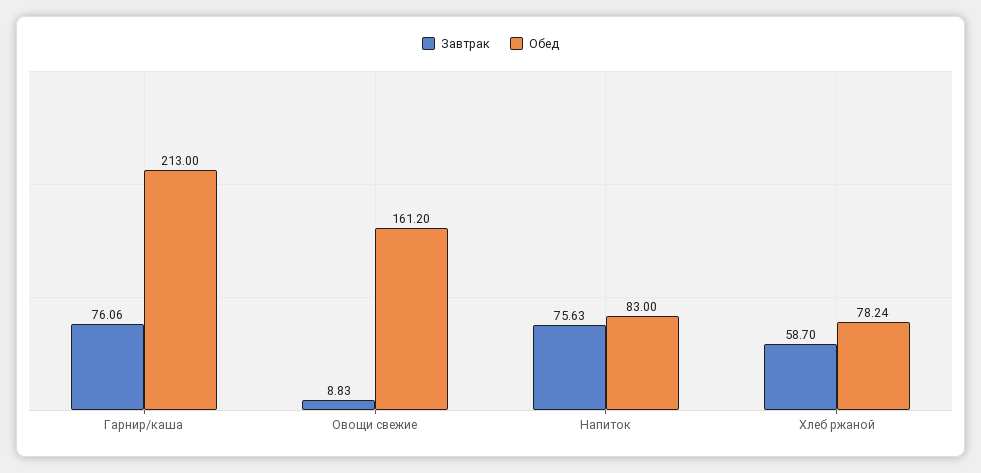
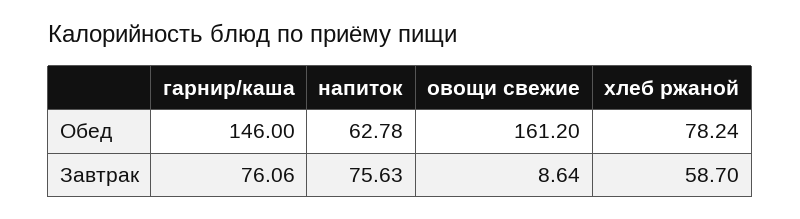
  {
    "Завтрак": {
      "Гарнир/каша": 76.06,
-     "Овощи свежие": 8.83,
+     "Овощи свежие": 8.64,
      "Напиток": 75.63,
      "Хлеб ржаной": 58.7
    },
    "Обед": {
-     "Гарнир/каша": 213,
+     "Гарнир/каша": 146,
      "Овощи свежие": 161.2,
-     "Напиток": 83,
+     "Напиток": 62.78,
      "Хлеб ржаной": 78.24
    }
  }

